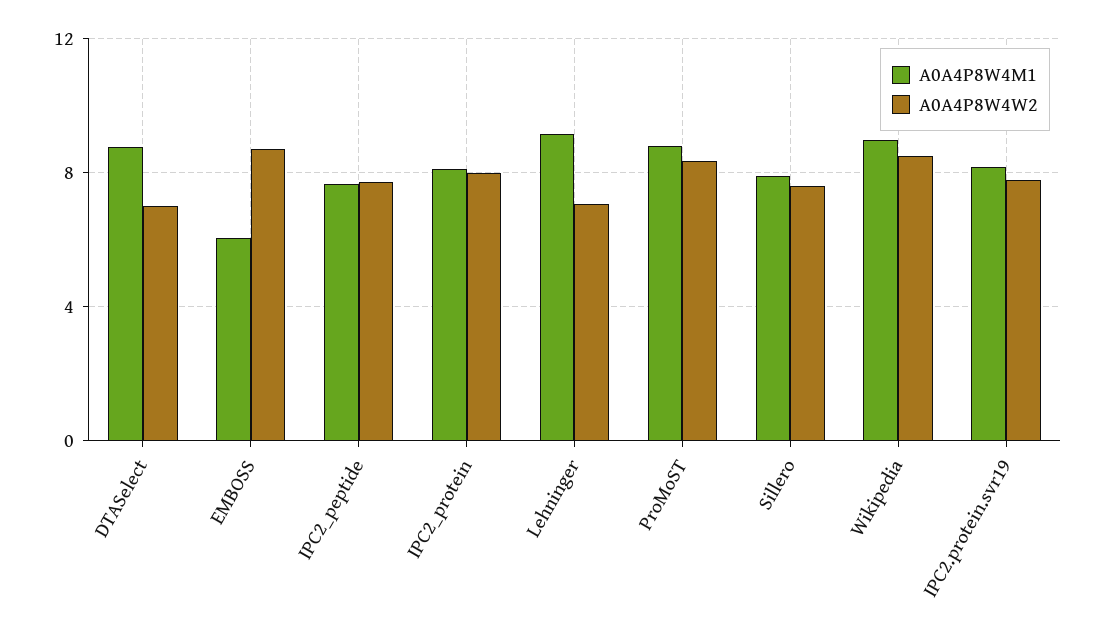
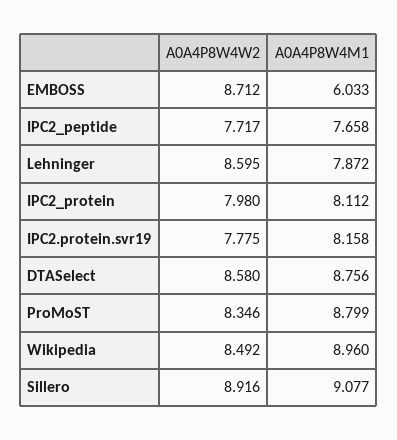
  {
    "A0A4P8W4M1": {
      "DTASelect": 8.756,
      "EMBOSS": 6.033,
      "IPC2_peptide": 7.658,
      "IPC2_protein": 8.112,
-     "Lehninger": 9,
+     "Lehninger": 7.872,
      "ProMoST": 8.799,
-     "Sillero": 8,
+     "Sillero": 9.077,
      "Wikipedia": 8.96,
      "IPC2.protein.svr19": 8.158
    },
    "A0A4P8W4W2": {
-     "DTASelect": 7,
+     "DTASelect": 8.58,
      "EMBOSS": 8.712,
      "IPC2_peptide": 7.717,
      "IPC2_protein": 7.98,
-     "Lehninger": 7,
+     "Lehninger": 8.595,
      "ProMoST": 8.346,
-     "Sillero": 7.5,
+     "Sillero": 8.916,
      "Wikipedia": 8.492,
      "IPC2.protein.svr19": 7.775
    }
  }

